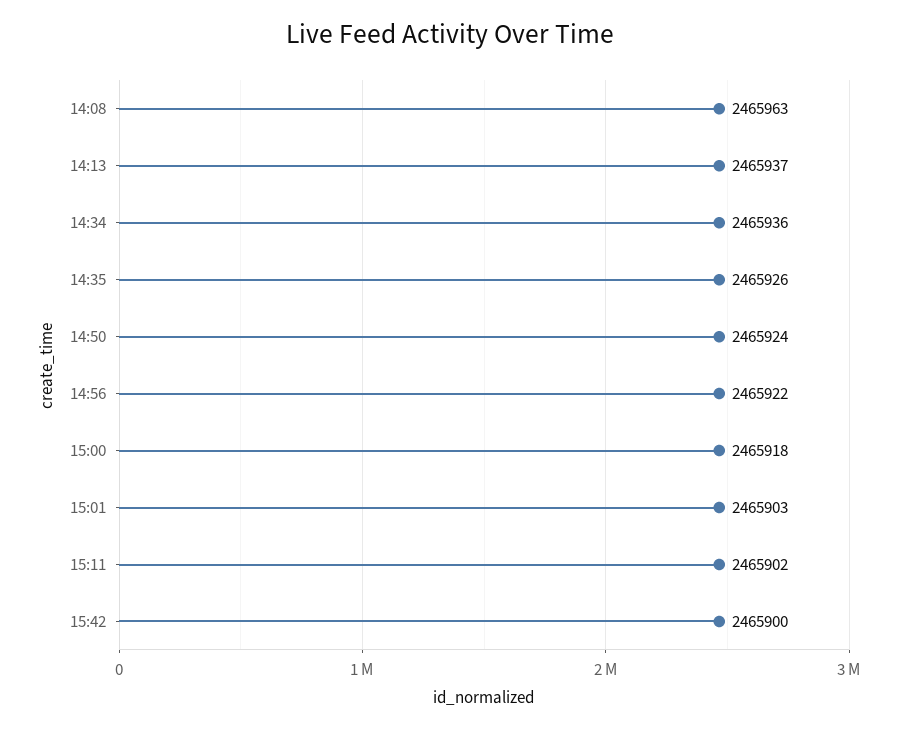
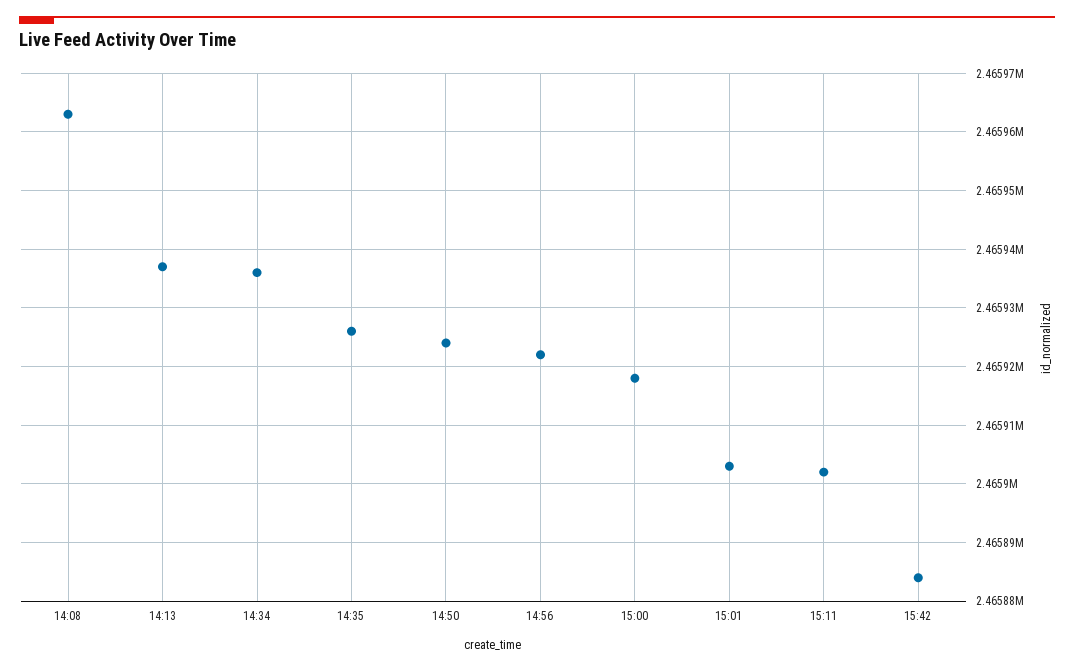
  {
    "14:08": 2465963,
    "14:13": 2465937,
    "14:34": 2465936,
    "14:35": 2465926,
    "14:50": 2465924,
    "14:56": 2465922,
    "15:00": 2465918,
    "15:01": 2465903,
    "15:11": 2465902,
-   "15:42": 2465900
+   "15:42": 2465885
  }

